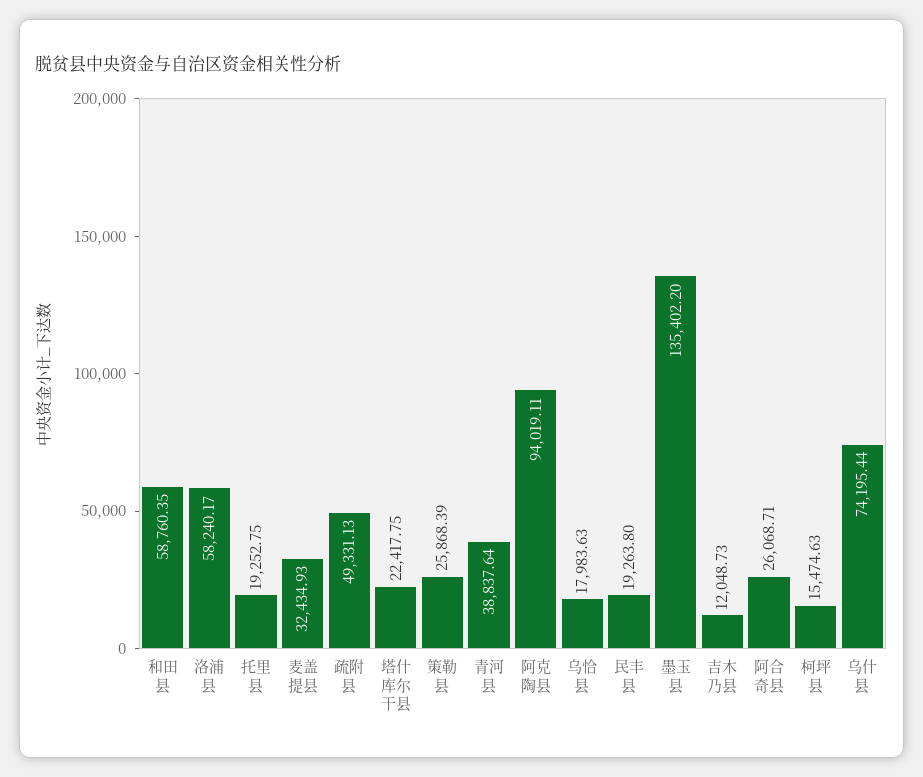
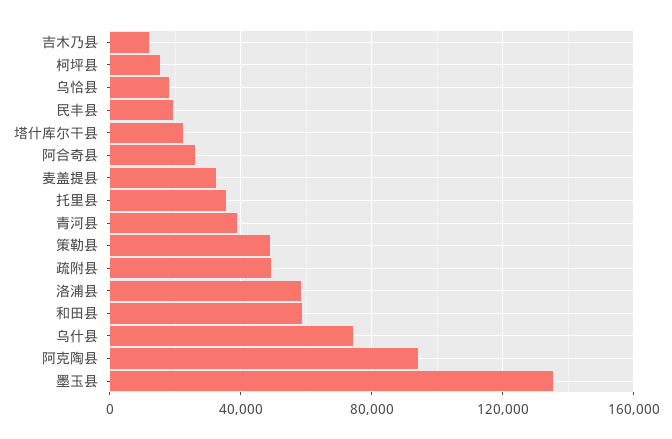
  {
    "和田县": 58760.35,
    "洛浦县": 58240.17,
-   "托里县": 19252.75,
+   "托里县": 35000,
    "麦盖提县": 32434.93,
    "疏附县": 49331.13,
    "塔什库尔干县": 22417.75,
-   "策勒县": 25868.39,
+   "策勒县": 50000,
    "青河县": 38837.64,
    "阿克陶县": 94019.11,
    "乌恰县": 17983.63,
    "民丰县": 19263.8,
    "墨玉县": 135402.2,
    "吉木乃县": 12048.73,
    "阿合奇县": 26068.71,
    "柯坪县": 15474.63,
    "乌什县": 74195.44
  }

